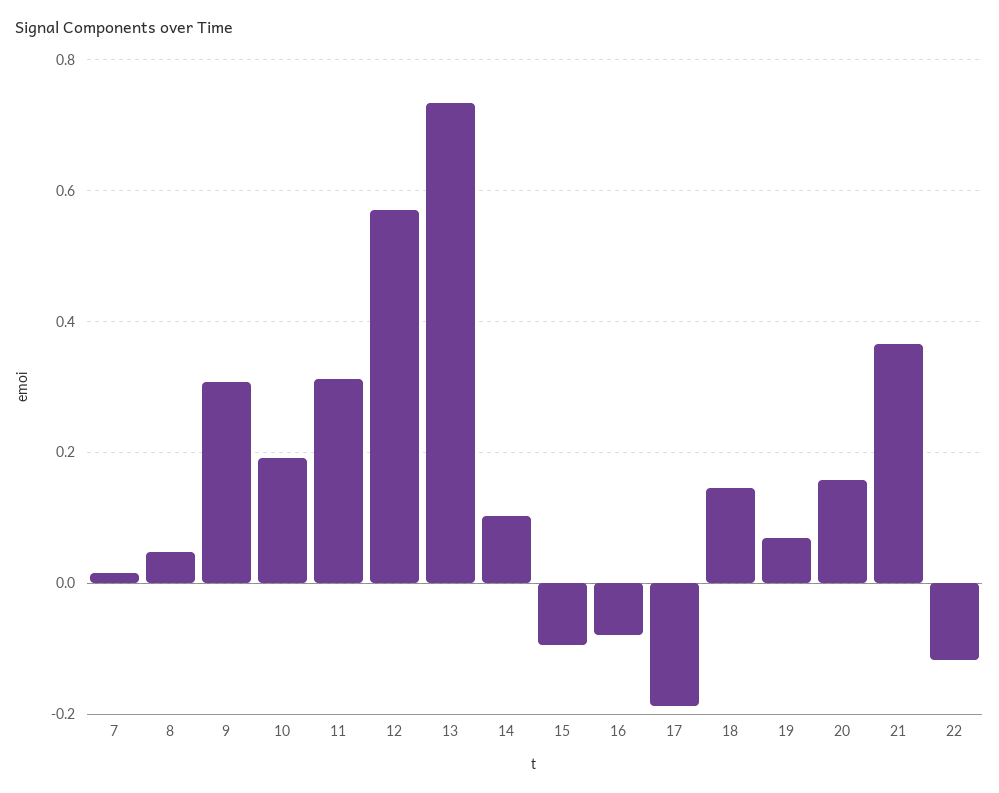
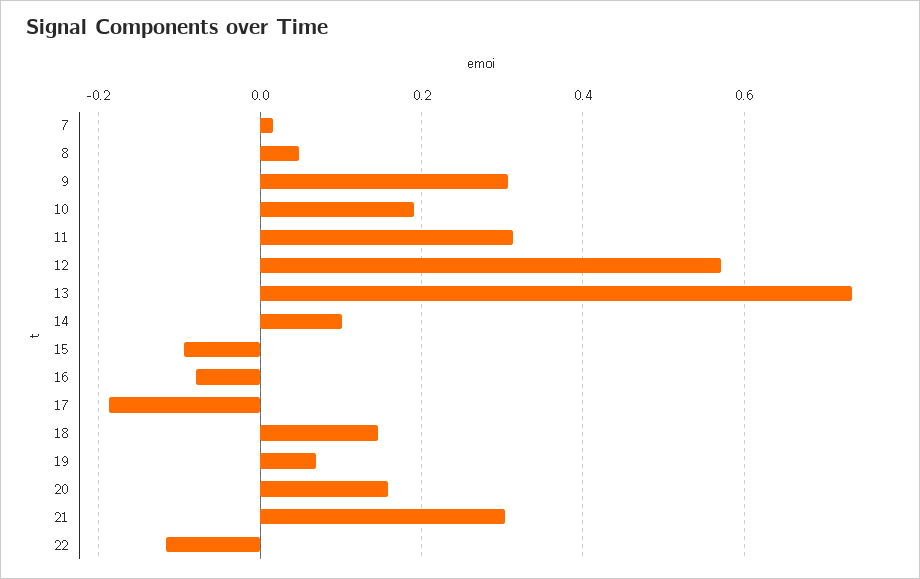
  {
    "7": 0.02,
    "8": 0.04,
    "9": 0.3,
    "10": 0.2,
    "11": 0.32,
    "12": 0.58,
    "13": 0.74,
    "14": 0.1,
    "15": -0.1,
    "16": -0.08,
    "17": -0.18,
    "18": 0.14,
    "19": 0.06,
    "20": 0.16,
-   "21": 0.36,
+   "21": 0.3,
    "22": -0.12
  }

